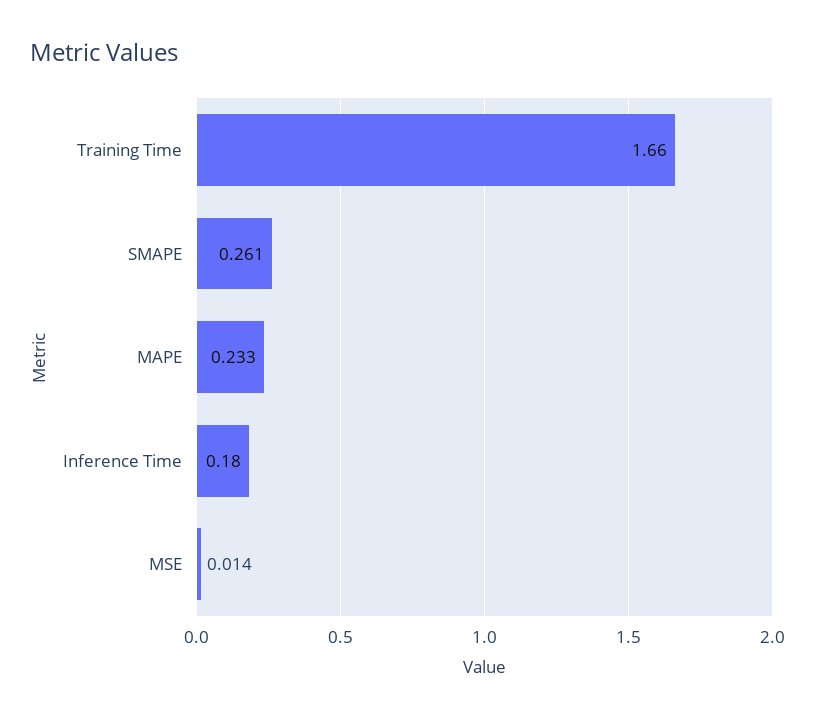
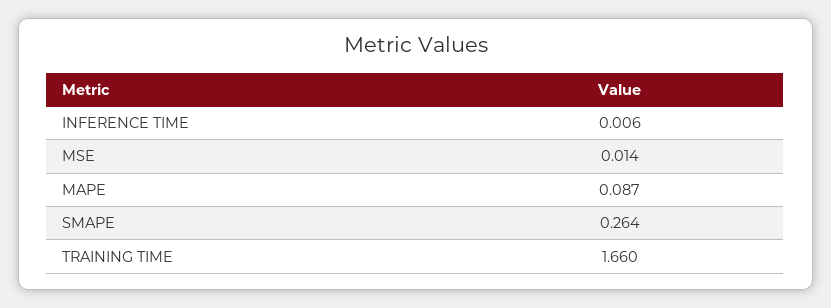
  {
    "Training Time": 1.66,
-   "SMAPE": 0.261,
+   "SMAPE": 0.264,
-   "MAPE": 0.233,
+   "MAPE": 0.087,
-   "Inference Time": 0.18,
+   "Inference Time": 0.006,
    "MSE": 0.014
  }

